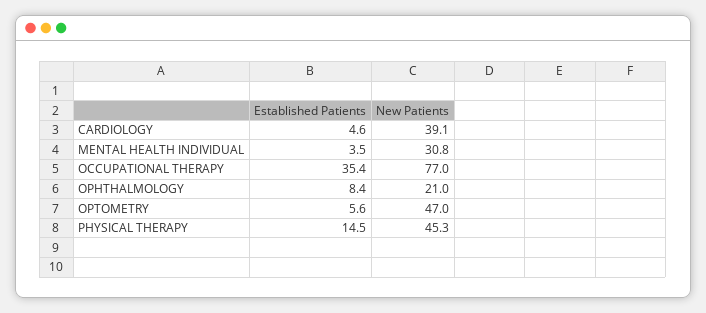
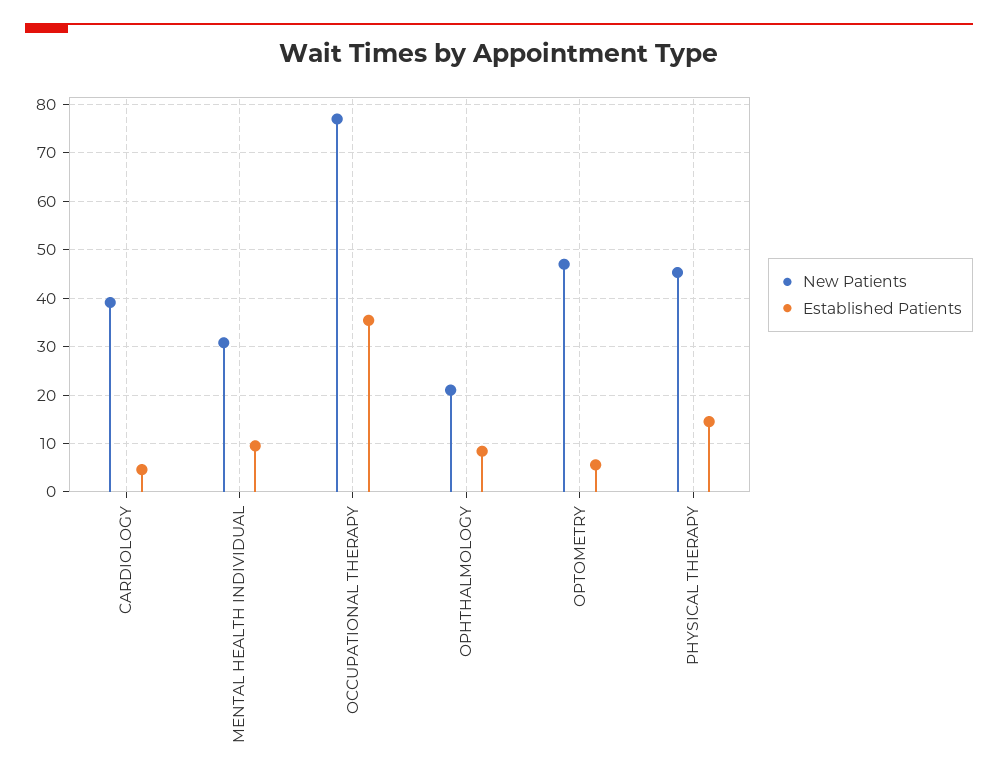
  {
    "Established Patients": {
      "CARDIOLOGY": 4.6,
-     "MENTAL HEALTH INDIVIDUAL": 3.5,
+     "MENTAL HEALTH INDIVIDUAL": 10,
      "OCCUPATIONAL THERAPY": 35.4,
      "OPHTHALMOLOGY": 8.4,
      "OPTOMETRY": 5.6,
      "PHYSICAL THERAPY": 14.5
    },
    "New Patients": {
      "CARDIOLOGY": 39.1,
      "MENTAL HEALTH INDIVIDUAL": 30.8,
      "OCCUPATIONAL THERAPY": 77,
      "OPHTHALMOLOGY": 21,
      "OPTOMETRY": 47,
      "PHYSICAL THERAPY": 45.3
    }
  }

